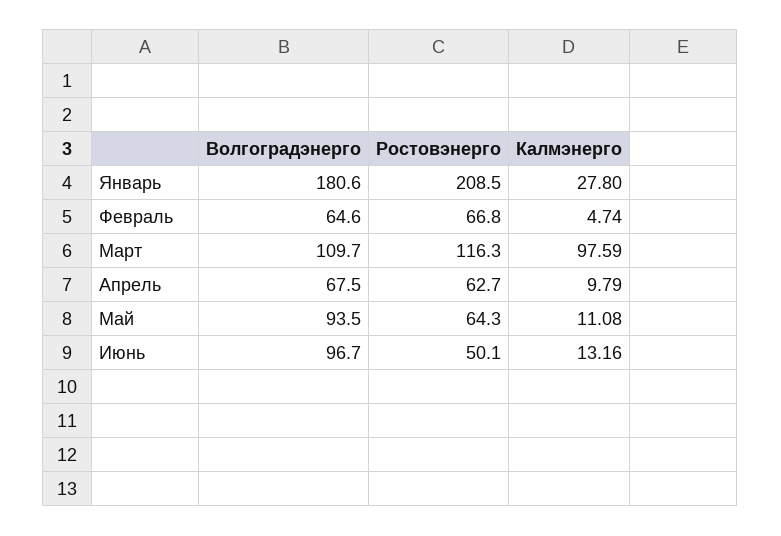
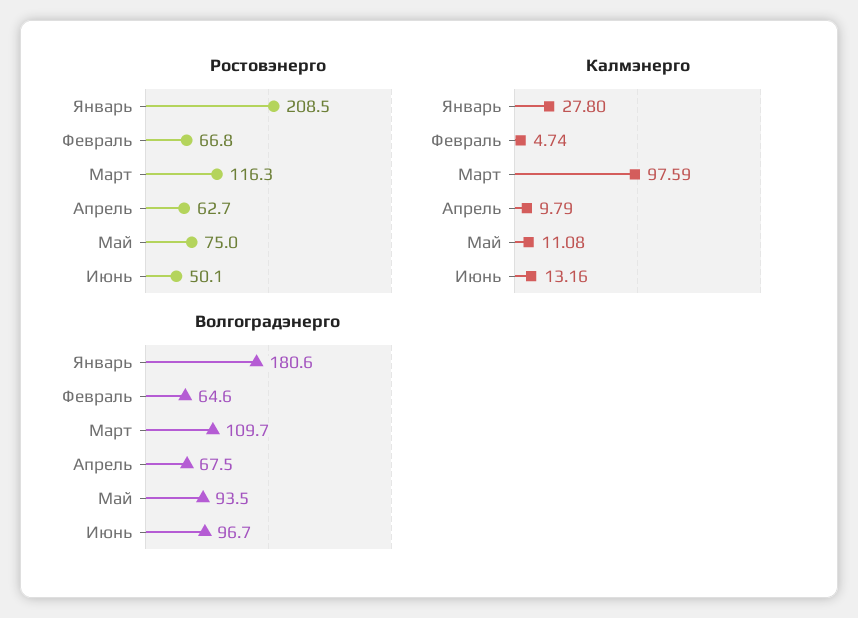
  {
    "Волгоградэнерго": {
      "Январь": 180.6,
      "Февраль": 64.6,
      "Март": 109.7,
      "Апрель": 67.5,
      "Май": 93.5,
      "Июнь": 96.7
    },
    "Ростовэнерго": {
      "Январь": 208.5,
      "Февраль": 66.8,
      "Март": 116.3,
      "Апрель": 62.7,
-     "Май": 64.3,
+     "Май": 75,
      "Июнь": 50.1
    },
    "Калмэнерго": {
      "Январь": 27.8,
      "Февраль": 4.74,
      "Март": 97.59,
      "Апрель": 9.79,
      "Май": 11.08,
      "Июнь": 13.16
    }
  }

